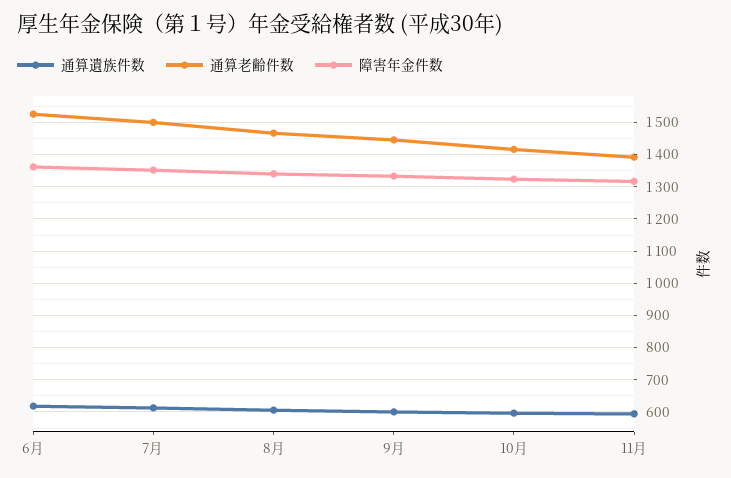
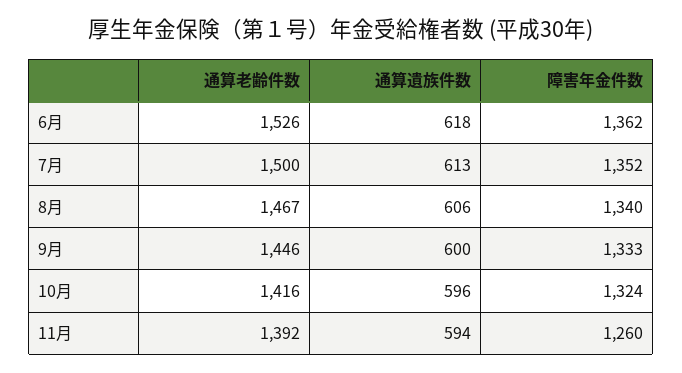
  {
    "通算遺族件数": {
      "6月": 618,
      "7月": 613,
      "8月": 606,
      "9月": 600,
      "10月": 596,
      "11月": 594
    },
    "通算老齢件数": {
      "6月": 1526,
      "7月": 1500,
      "8月": 1467,
      "9月": 1446,
      "10月": 1416,
      "11月": 1392
    },
    "障害年金件数": {
      "6月": 1362,
      "7月": 1352,
      "8月": 1340,
      "9月": 1333,
      "10月": 1324,
-     "11月": 1320
+     "11月": 1260
    }
  }

